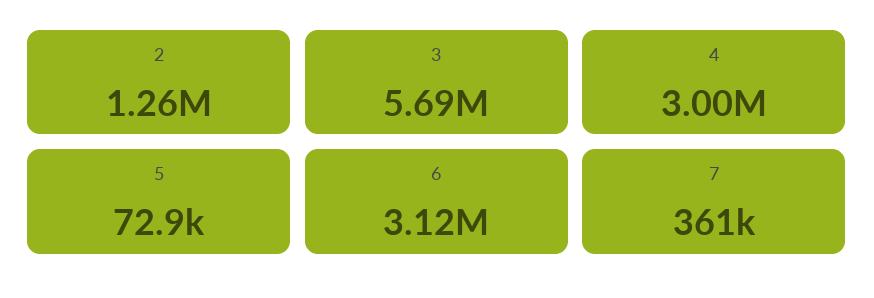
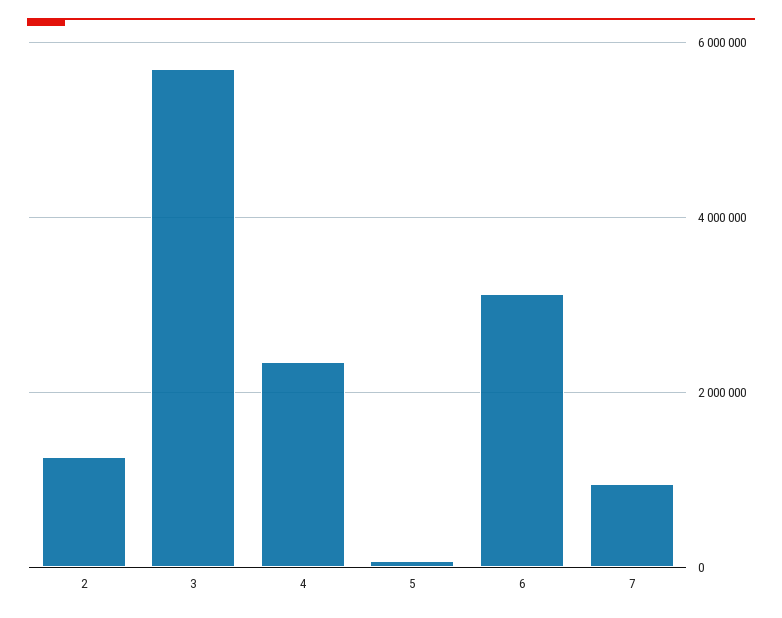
  {
    "2": 1260000,
    "3": 5690000,
-   "4": 3000000,
+   "4": 2400000,
    "5": 72900,
    "6": 3120000,
-   "7": 361000
+   "7": 1000000
  }

